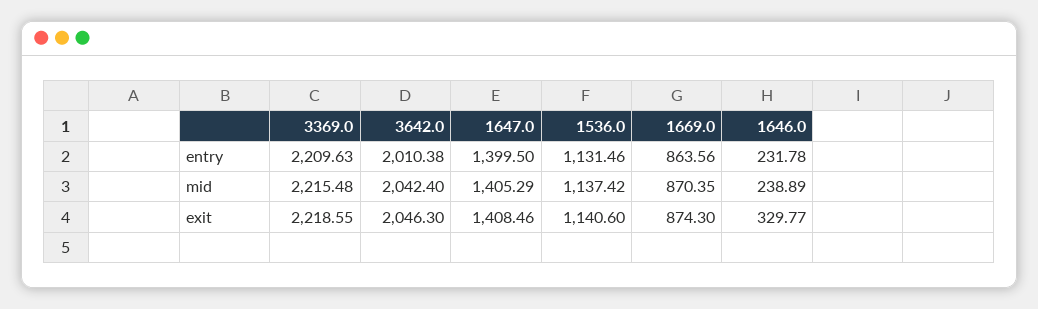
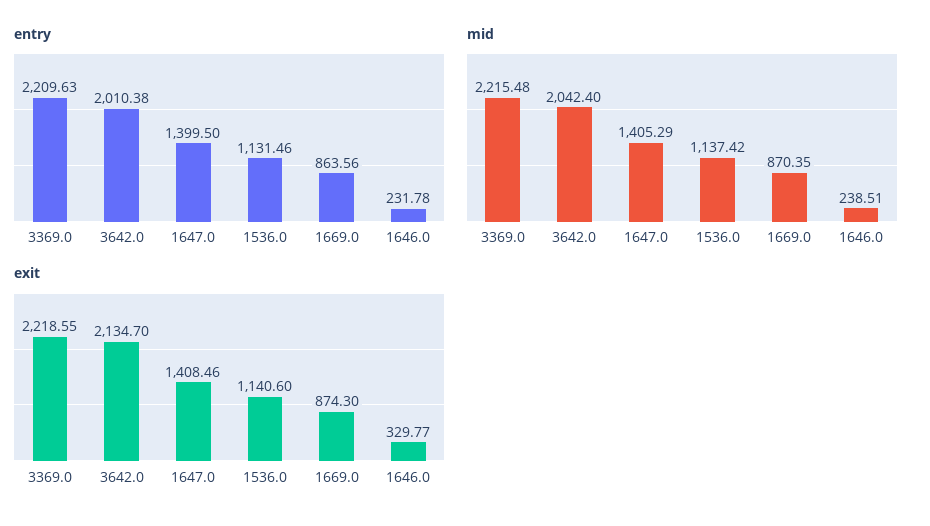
  {
    "entry": {
      "3369.0": 2209.63,
      "3642.0": 2010.38,
      "1647.0": 1399.5,
      "1536.0": 1131.46,
      "1669.0": 863.56,
      "1646.0": 231.78
    },
    "mid": {
      "3369.0": 2215.48,
      "3642.0": 2042.4,
      "1647.0": 1405.29,
      "1536.0": 1137.42,
      "1669.0": 870.35,
-     "1646.0": 238.89
+     "1646.0": 238.51
    },
    "exit": {
      "3369.0": 2218.55,
-     "3642.0": 2046.3,
+     "3642.0": 2134.7,
      "1647.0": 1408.46,
      "1536.0": 1140.6,
      "1669.0": 874.3,
      "1646.0": 329.77
    }
  }

